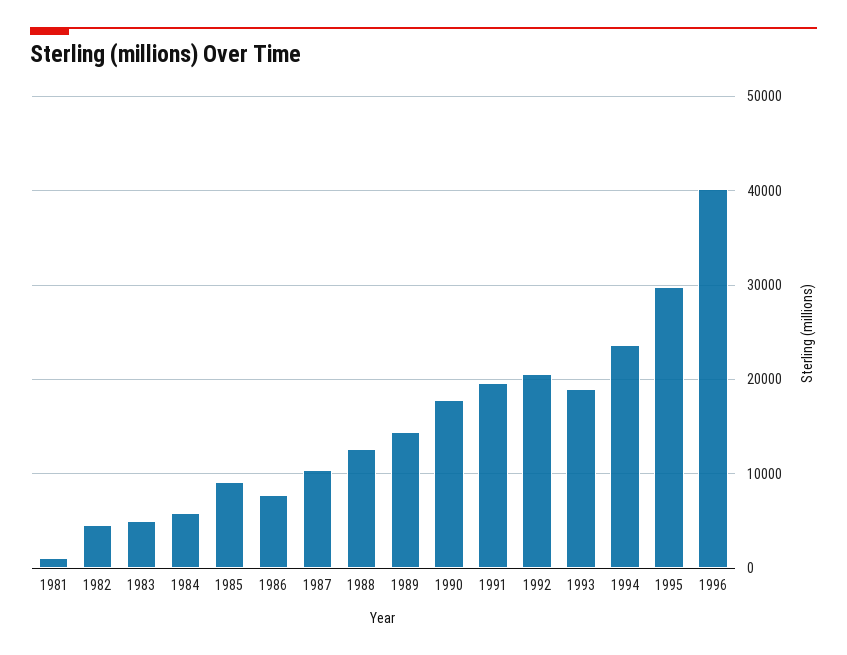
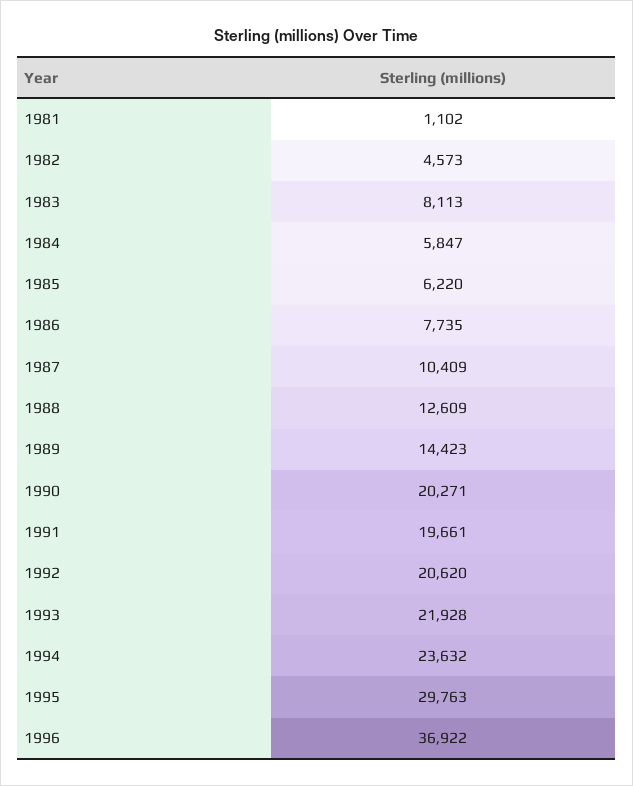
  {
    "1981": 1102,
    "1982": 4573,
-   "1983": 5000,
+   "1983": 8113,
    "1984": 5847,
-   "1985": 9000,
+   "1985": 6220,
    "1986": 7735,
    "1987": 10409,
    "1988": 12609,
    "1989": 14423,
-   "1990": 18000,
+   "1990": 20271,
    "1991": 19661,
    "1992": 20620,
-   "1993": 19000,
+   "1993": 21928,
    "1994": 23632,
    "1995": 29763,
-   "1996": 40000
+   "1996": 36922
  }

